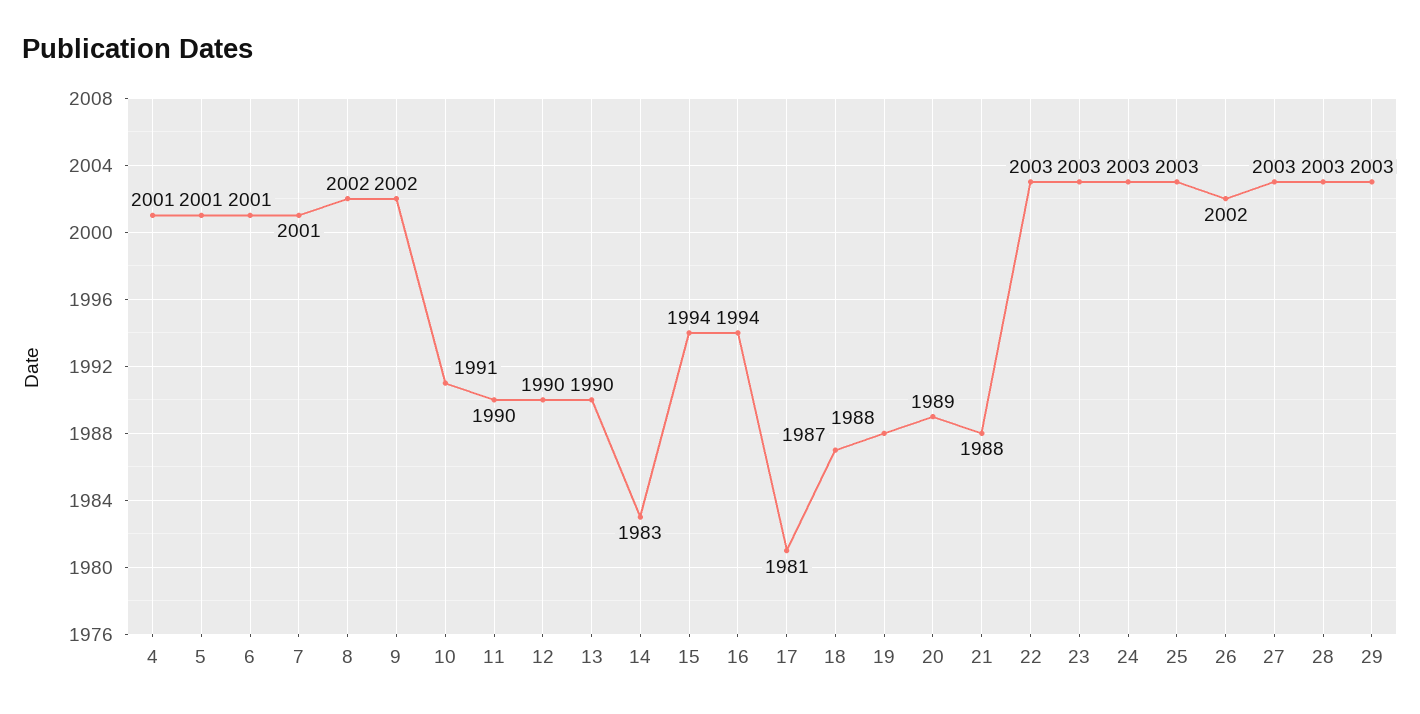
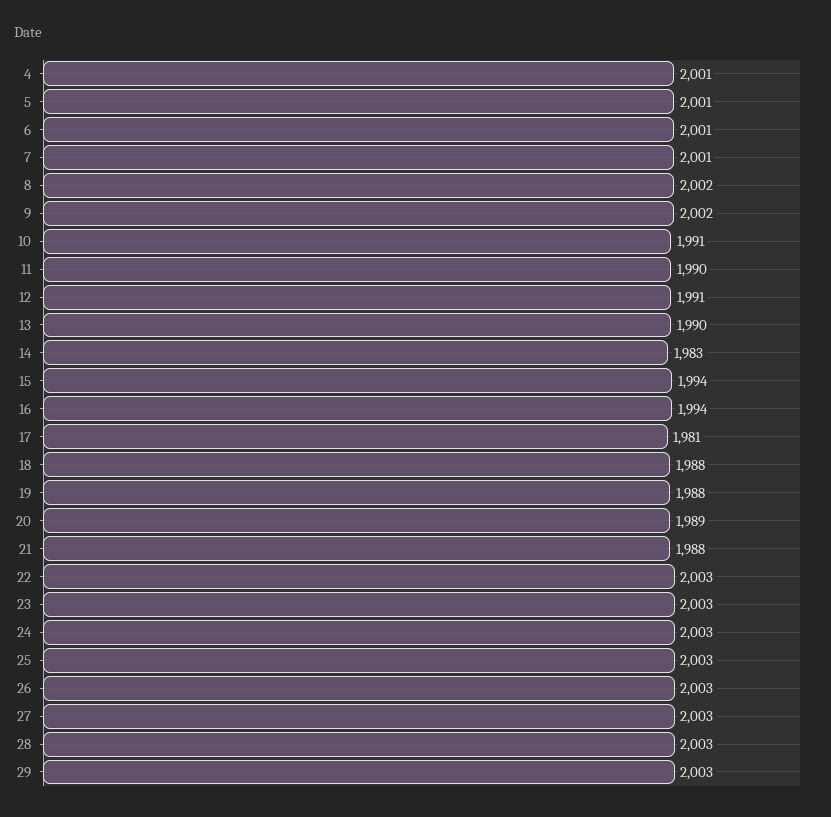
  {
    "4": 2001,
    "5": 2001,
    "6": 2001,
    "7": 2001,
    "8": 2002,
    "9": 2002,
    "10": 1991,
    "11": 1990,
-   "12": 1990,
+   "12": 1991,
    "13": 1990,
    "14": 1983,
    "15": 1994,
    "16": 1994,
    "17": 1981,
-   "18": 1987,
+   "18": 1988,
    "19": 1988,
    "20": 1989,
    "21": 1988,
    "22": 2003,
    "23": 2003,
    "24": 2003,
    "25": 2003,
-   "26": 2002,
+   "26": 2003,
    "27": 2003,
    "28": 2003,
    "29": 2003
  }

